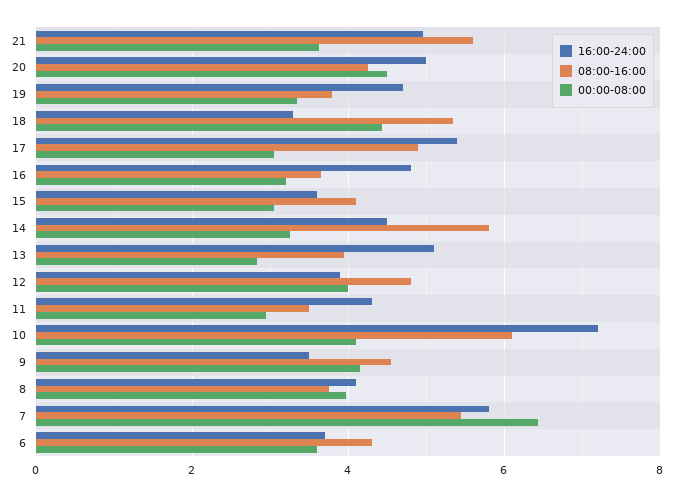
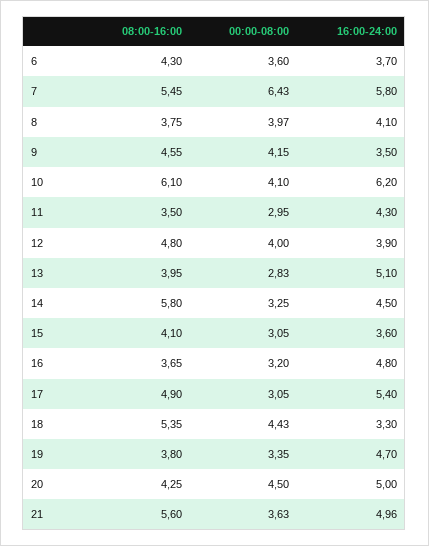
  {
    "16:00-24:00": {
      "21": 4.96,
      "20": 5,
      "19": 4.7,
      "18": 3.3,
      "17": 5.4,
      "16": 4.8,
      "15": 3.6,
      "14": 4.5,
      "13": 5.1,
      "12": 3.9,
      "11": 4.3,
-     "10": 7.2,
+     "10": 6.2,
      "9": 3.5,
      "8": 4.1,
      "7": 5.8,
      "6": 3.7
    },
    "08:00-16:00": {
      "21": 5.6,
      "20": 4.25,
      "19": 3.8,
      "18": 5.35,
      "17": 4.9,
      "16": 3.65,
      "15": 4.1,
      "14": 5.8,
      "13": 3.95,
      "12": 4.8,
      "11": 3.5,
      "10": 6.1,
      "9": 4.55,
      "8": 3.75,
      "7": 5.45,
      "6": 4.3
    },
    "00:00-08:00": {
      "21": 3.63,
      "20": 4.5,
      "19": 3.35,
      "18": 4.43,
      "17": 3.05,
      "16": 3.2,
      "15": 3.05,
      "14": 3.25,
      "13": 2.83,
      "12": 4,
      "11": 2.95,
      "10": 4.1,
      "9": 4.15,
      "8": 3.97,
      "7": 6.43,
      "6": 3.6
    }
  }

